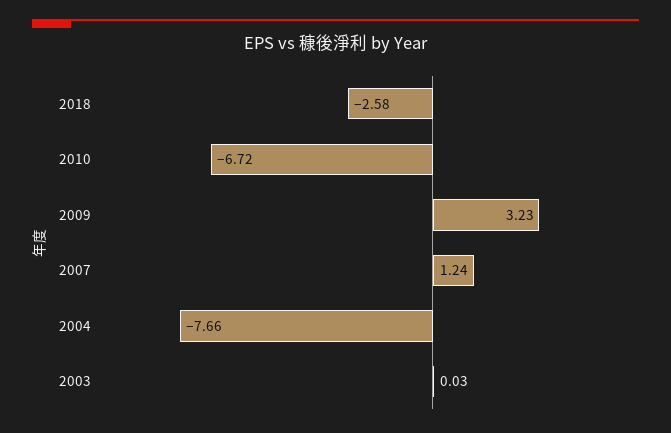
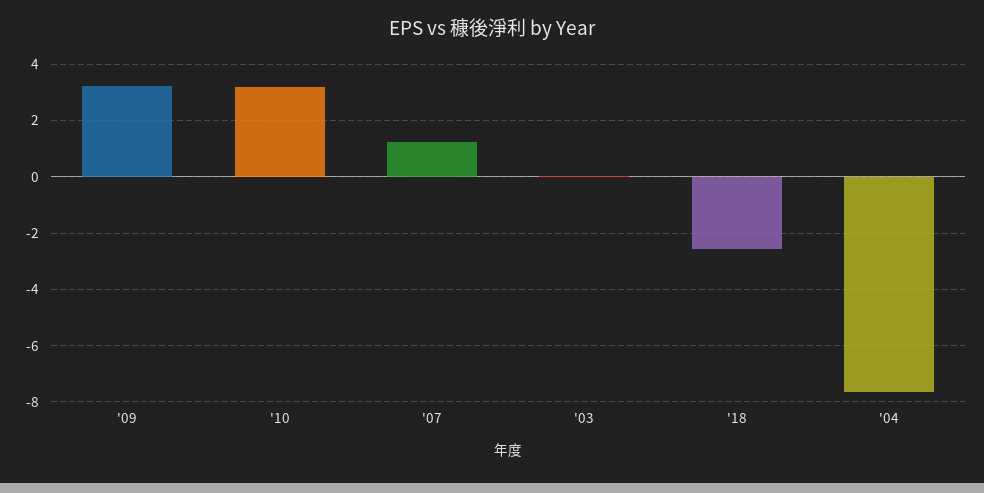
  {
    "2018": -2.58,
-   "2010": -6.72,
+   "2010": 3.25,
    "2009": 3.23,
    "2007": 1.24,
    "2004": -7.66,
    "2003": 0.03
  }

